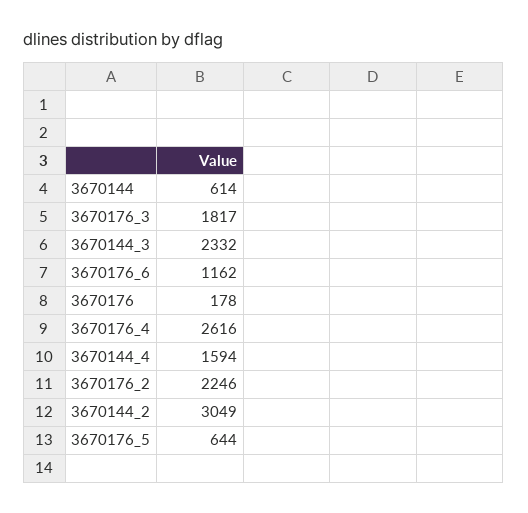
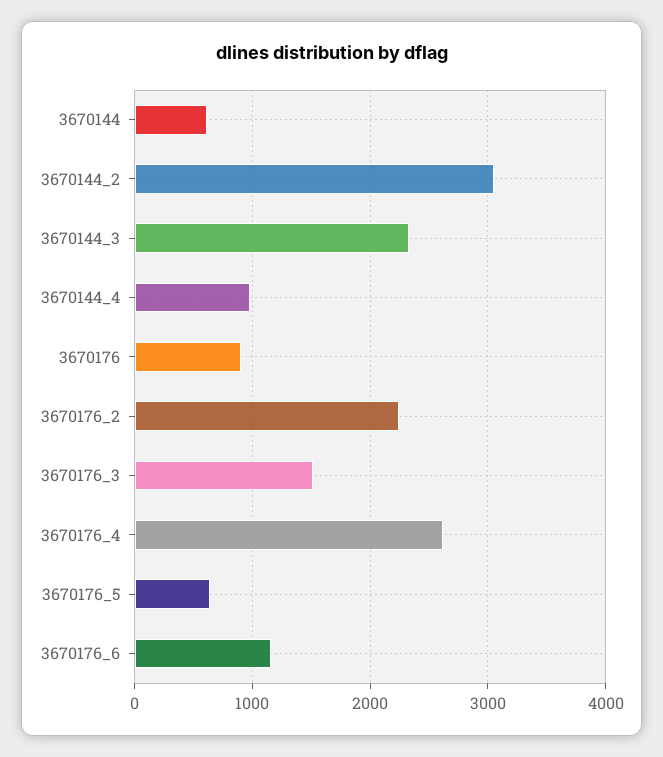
  {
    "3670144": 614,
-   "3670176_3": 1817,
+   "3670176_3": 1500,
    "3670144_3": 2332,
    "3670176_6": 1162,
-   "3670176": 178,
+   "3670176": 900,
    "3670176_4": 2616,
-   "3670144_4": 1594,
+   "3670144_4": 1000,
    "3670176_2": 2246,
    "3670144_2": 3049,
    "3670176_5": 644
  }

